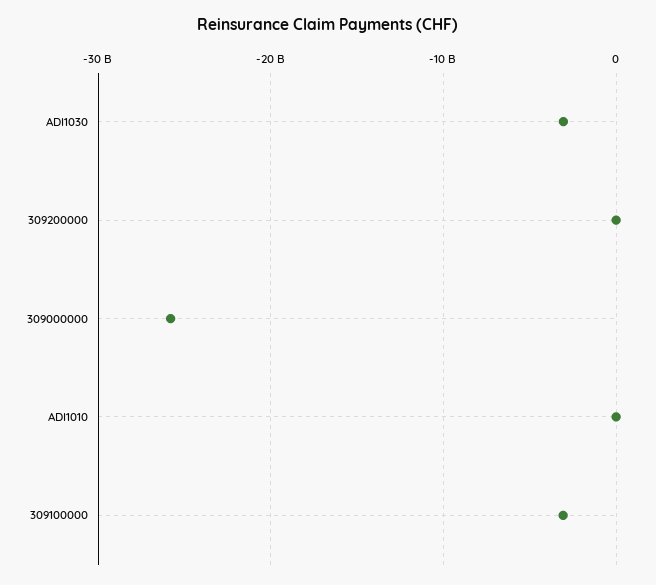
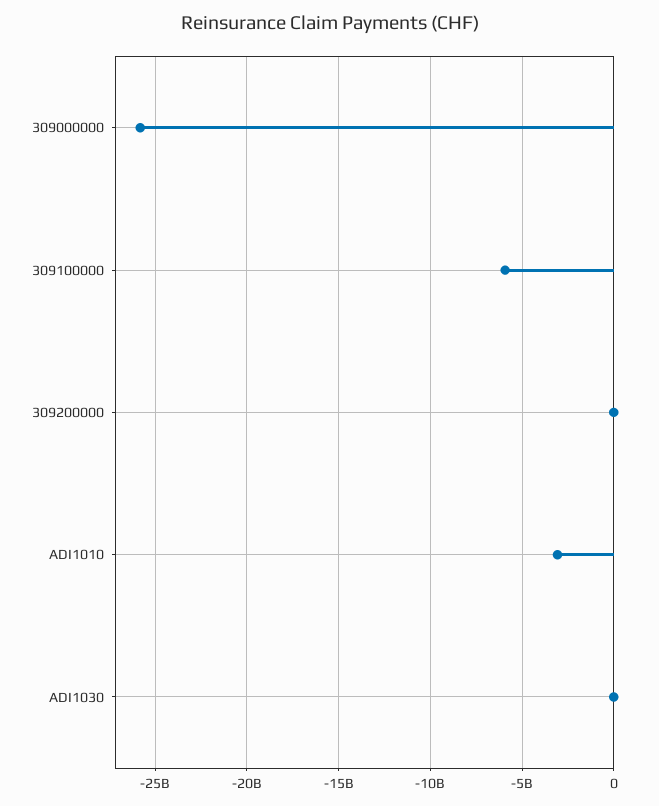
  {
-   "ADI1030": -3000000000,
+   "ADI1030": 0,
    "309200000": 0,
    "309000000": -26000000000,
-   "ADI1010": 0,
+   "ADI1010": -3000000000,
-   "309100000": -3000000000
+   "309100000": -6000000000
  }

